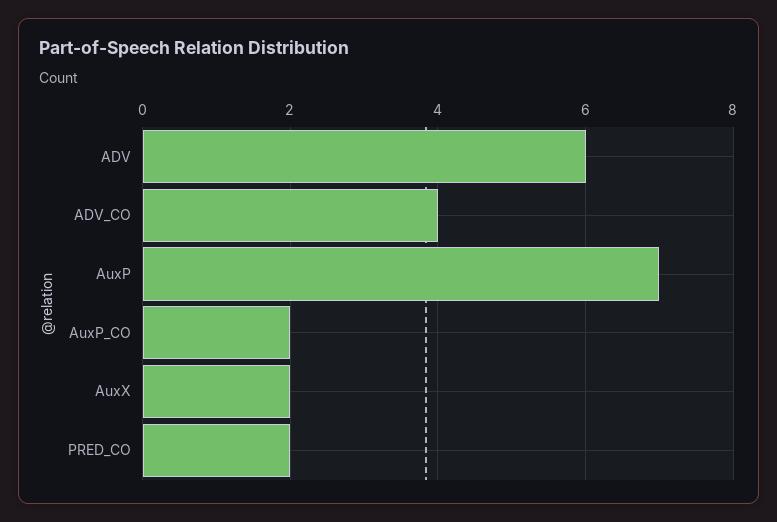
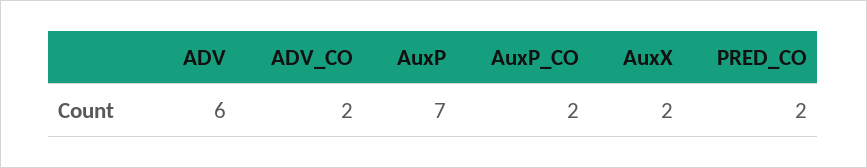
  {
    "ADV": 6,
-   "ADV_CO": 4,
+   "ADV_CO": 2,
    "AuxP": 7,
    "AuxP_CO": 2,
    "AuxX": 2,
    "PRED_CO": 2
  }

